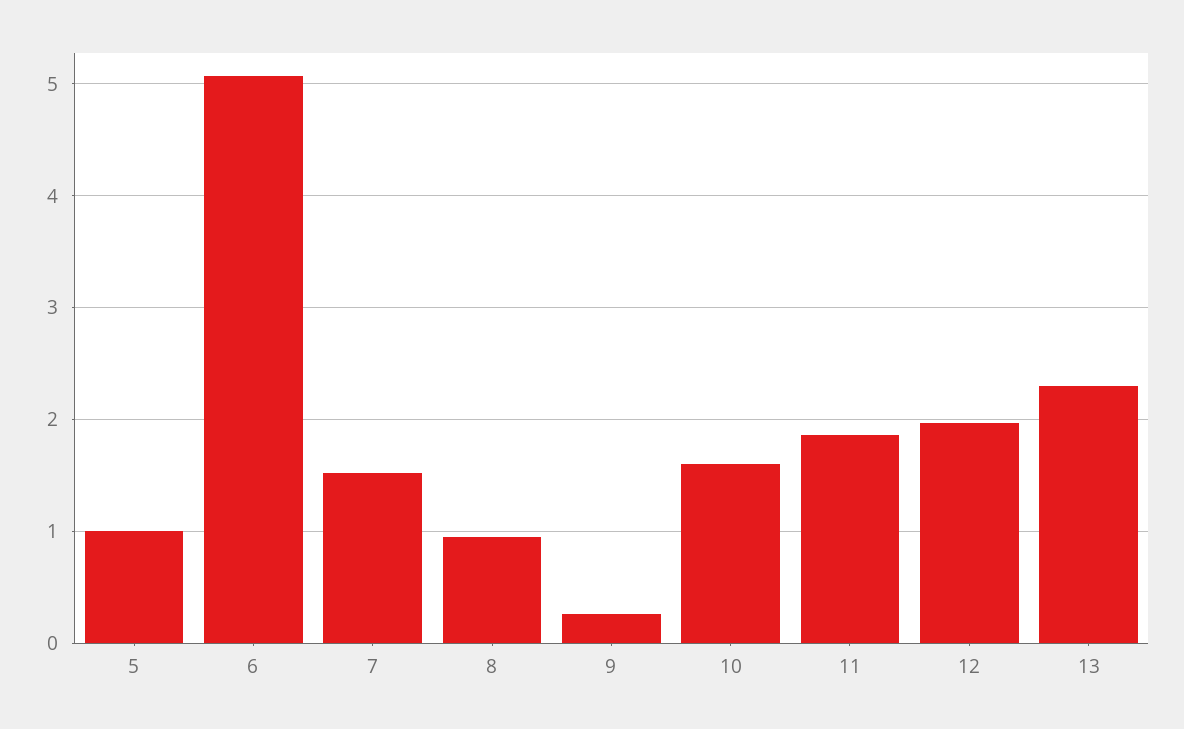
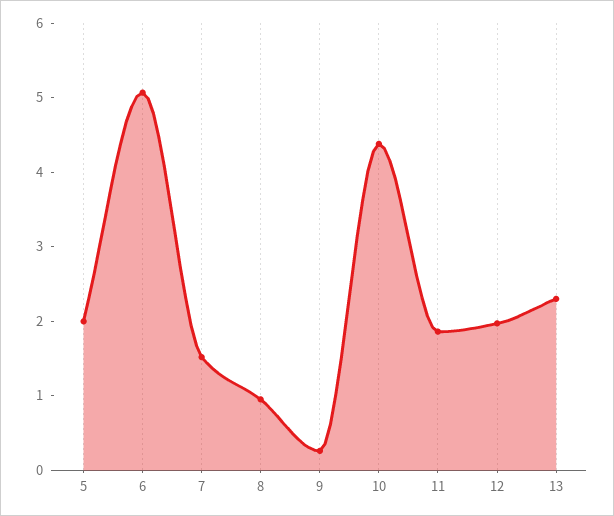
  {
-   "5": 1,
+   "5": 2,
    "6": 5.1,
    "7": 1.5,
    "8": 1,
    "9": 0.3,
-   "10": 1.6,
+   "10": 4.4,
    "11": 1.9,
    "12": 2,
    "13": 2.3
  }

